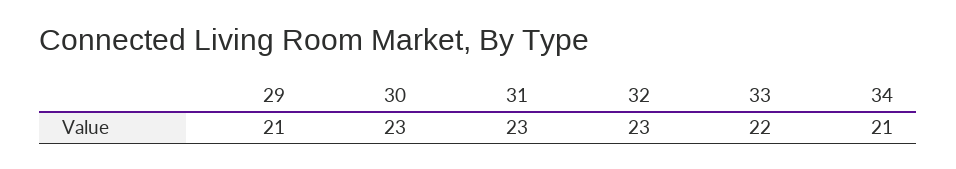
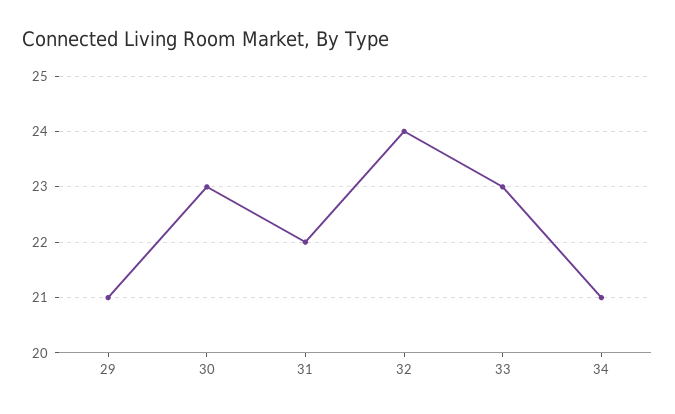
  {
    "29": 21,
    "30": 23,
-   "31": 23,
+   "31": 22,
-   "32": 23,
+   "32": 24,
-   "33": 22,
+   "33": 23,
    "34": 21
  }

